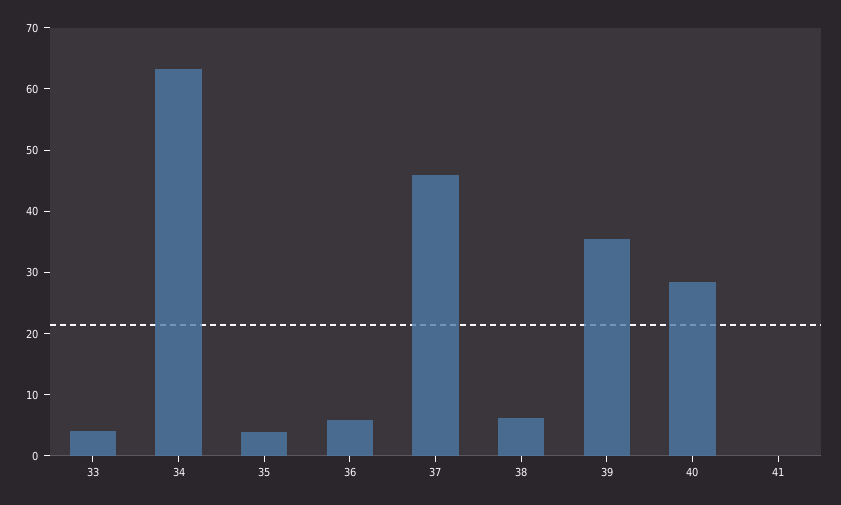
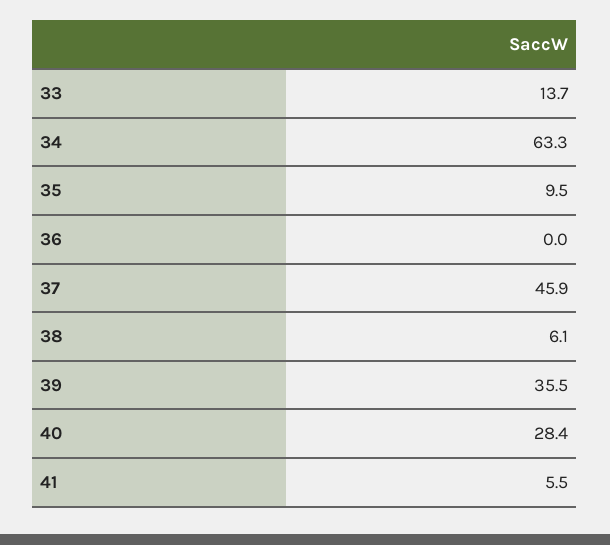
  {
-   "33": 4,
+   "33": 13.7,
    "34": 63.3,
-   "35": 4,
+   "35": 9.5,
-   "36": 6,
+   "36": 0,
    "37": 45.9,
    "38": 6.1,
    "39": 35.5,
    "40": 28.4,
-   "41": 0
+   "41": 5.5
  }

